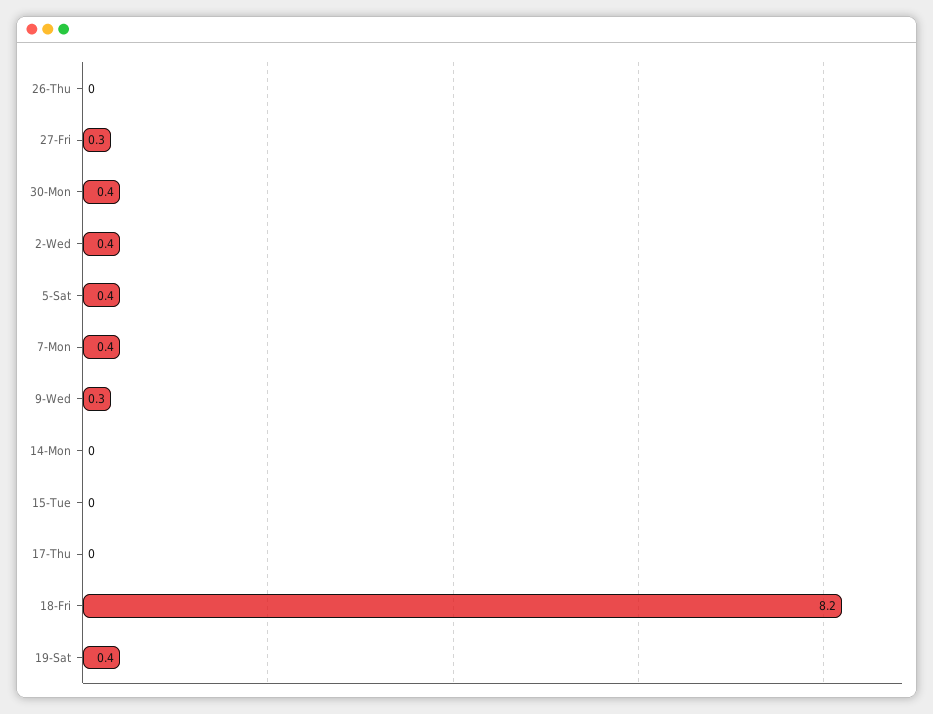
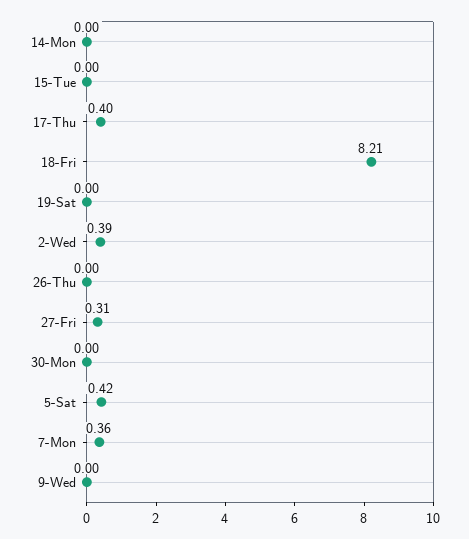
  {
    "26-Thu": 0,
    "27-Fri": 0.31,
-   "30-Mon": 0.4,
+   "30-Mon": 0,
    "2-Wed": 0.39,
    "5-Sat": 0.42,
    "7-Mon": 0.36,
-   "9-Wed": 0.3,
+   "9-Wed": 0,
    "14-Mon": 0,
    "15-Tue": 0,
-   "17-Thu": 0,
+   "17-Thu": 0.4,
    "18-Fri": 8.21,
-   "19-Sat": 0.4
+   "19-Sat": 0
  }

